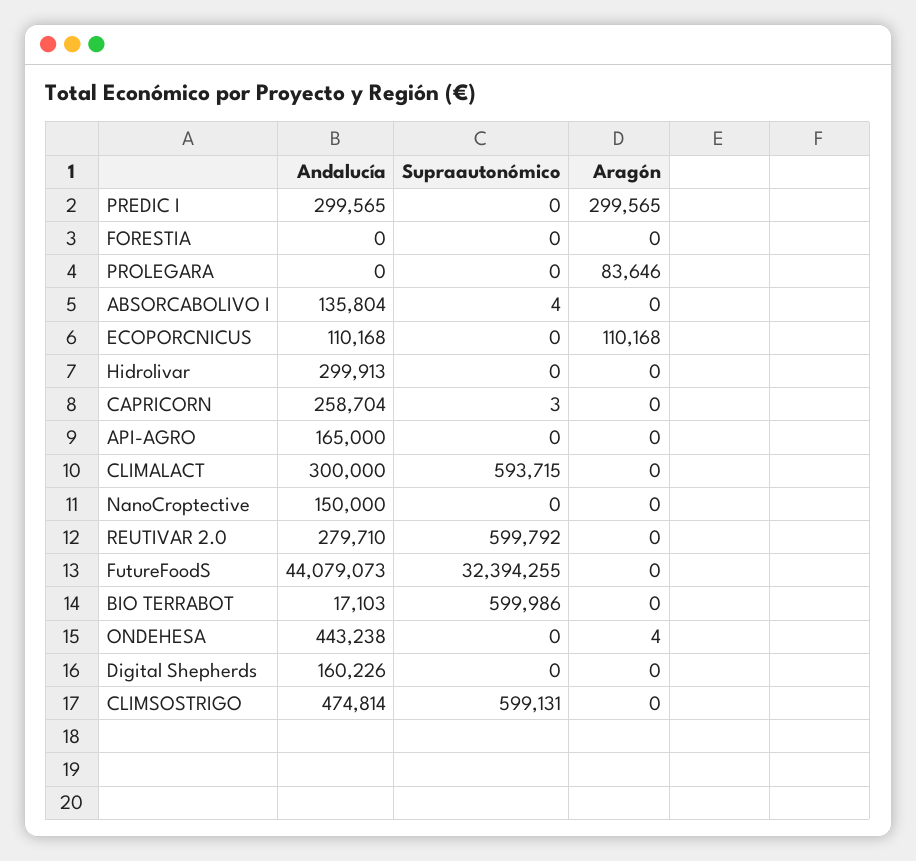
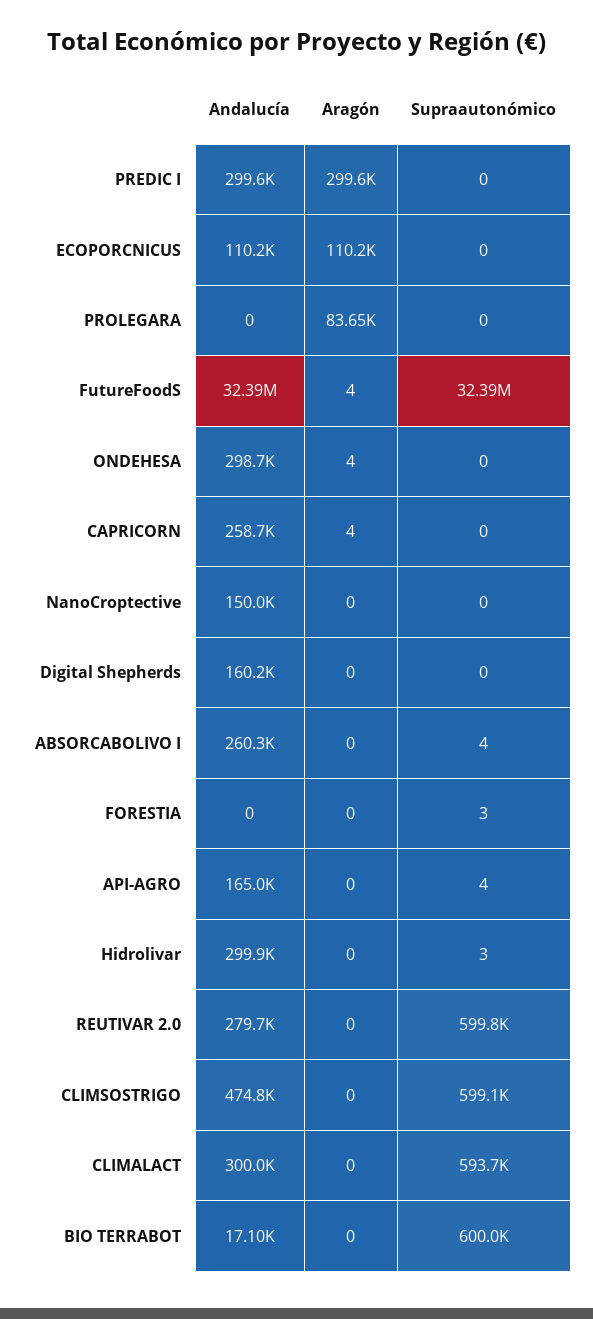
  {
    "Andalucía": {
      "PREDIC I": 299565,
      "FORESTIA": 0,
      "PROLEGARA": 0,
-     "ABSORCABOLIVO I": 135804,
+     "ABSORCABOLIVO I": 260300,
      "ECOPORCNICUS": 110168,
      "Hidrolivar": 299913,
      "CAPRICORN": 258704,
      "API-AGRO": 165000,
      "CLIMALACT": 300000,
      "NanoCroptective": 150000,
      "REUTIVAR 2.0": 279710,
-     "FutureFoodS": 44079073,
+     "FutureFoodS": 32390000,
      "BIO TERRABOT": 17103,
-     "ONDEHESA": 443238,
+     "ONDEHESA": 298700,
      "Digital Shepherds": 160226,
      "CLIMSOSTRIGO": 474814
    },
    "Supraautonómico": {
      "PREDIC I": 0,
-     "FORESTIA": 0,
+     "FORESTIA": 3,
      "PROLEGARA": 0,
      "ABSORCABOLIVO I": 4,
      "ECOPORCNICUS": 0,
-     "Hidrolivar": 0,
+     "Hidrolivar": 3,
-     "CAPRICORN": 3,
+     "CAPRICORN": 0,
-     "API-AGRO": 0,
+     "API-AGRO": 4,
      "CLIMALACT": 593715,
      "NanoCroptective": 0,
      "REUTIVAR 2.0": 599792,
      "FutureFoodS": 32394255,
      "BIO TERRABOT": 599986,
      "ONDEHESA": 0,
      "Digital Shepherds": 0,
      "CLIMSOSTRIGO": 599131
    },
    "Aragón": {
      "PREDIC I": 299565,
      "FORESTIA": 0,
      "PROLEGARA": 83646,
      "ABSORCABOLIVO I": 0,
      "ECOPORCNICUS": 110168,
      "Hidrolivar": 0,
-     "CAPRICORN": 0,
+     "CAPRICORN": 4,
      "API-AGRO": 0,
      "CLIMALACT": 0,
      "NanoCroptective": 0,
      "REUTIVAR 2.0": 0,
-     "FutureFoodS": 0,
+     "FutureFoodS": 4,
      "BIO TERRABOT": 0,
      "ONDEHESA": 4,
      "Digital Shepherds": 0,
      "CLIMSOSTRIGO": 0
    }
  }

